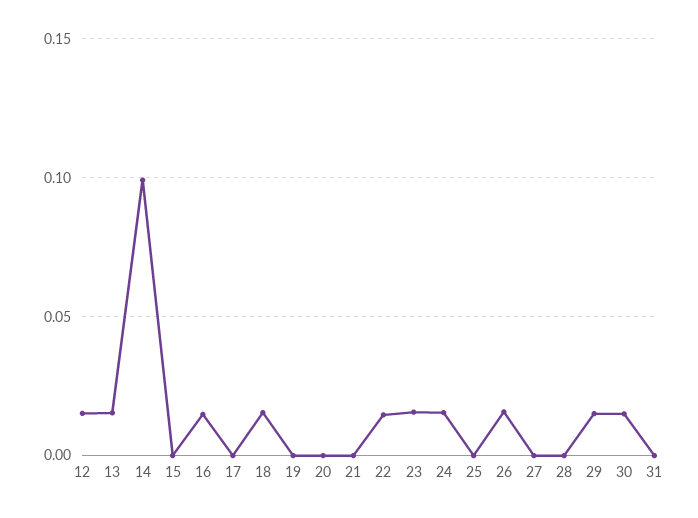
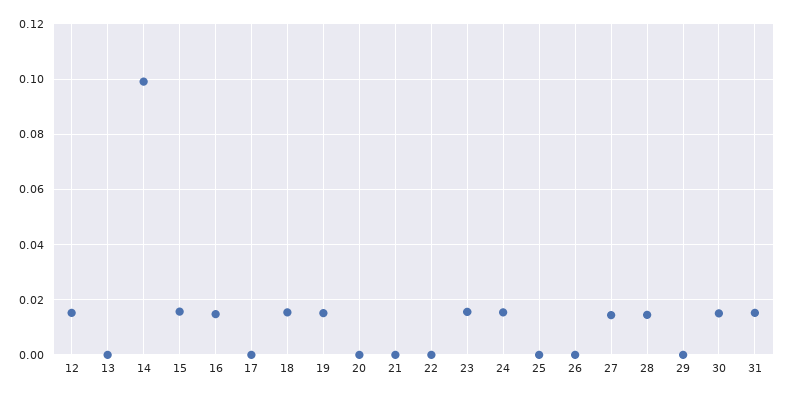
  {
    "12": 0.015,
-   "13": 0.015,
+   "13": 0,
    "14": 0.1,
-   "15": 0,
+   "15": 0.015,
    "16": 0.015,
    "17": 0,
    "18": 0.015,
-   "19": 0,
+   "19": 0.015,
    "20": 0,
    "21": 0,
-   "22": 0.015,
+   "22": 0,
    "23": 0.015,
    "24": 0.015,
    "25": 0,
-   "26": 0.015,
+   "26": 0,
-   "27": 0,
+   "27": 0.015,
-   "28": 0,
+   "28": 0.015,
-   "29": 0.015,
+   "29": 0,
    "30": 0.015,
-   "31": 0
+   "31": 0.015
  }

